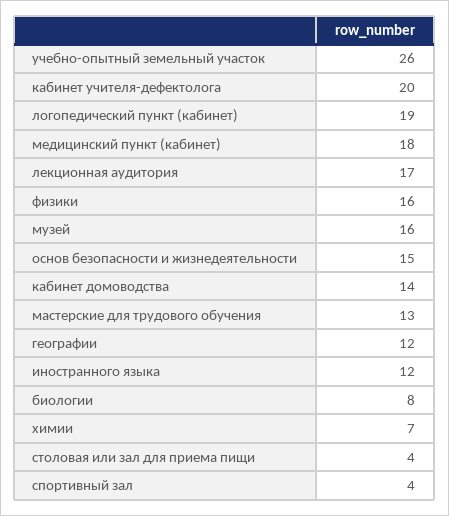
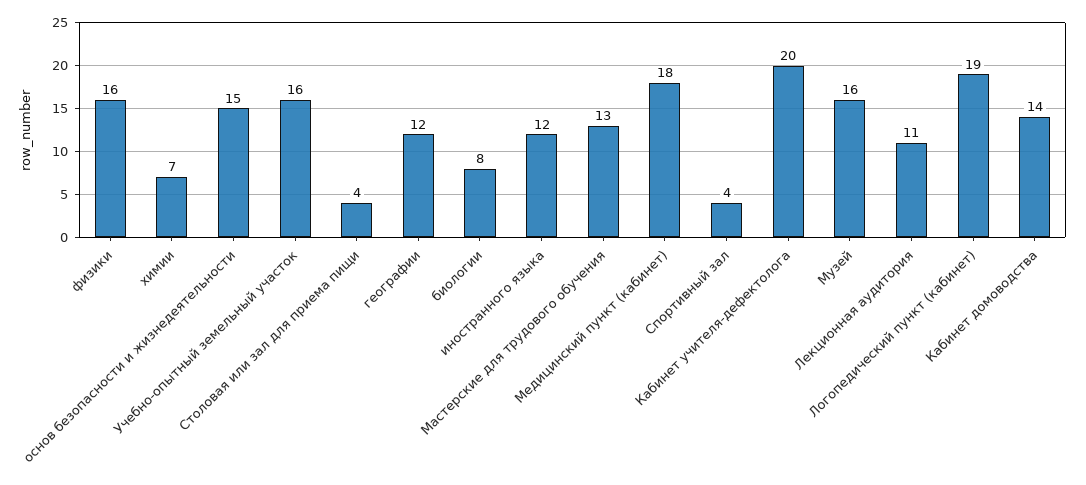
  {
-   "учебно-опытный земельный участок": 26,
+   "учебно-опытный земельный участок": 16,
    "кабинет учителя-дефектолога": 20,
    "логопедический пункт (кабинет)": 19,
    "медицинский пункт (кабинет)": 18,
-   "лекционная аудитория": 17,
+   "лекционная аудитория": 11,
    "физики": 16,
    "музей": 16,
    "основ безопасности и жизнедеятельности": 15,
    "кабинет домоводства": 14,
    "мастерские для трудового обучения": 13,
    "географии": 12,
    "иностранного языка": 12,
    "биологии": 8,
    "химии": 7,
    "столовая или зал для приема пищи": 4,
    "спортивный зал": 4
  }

